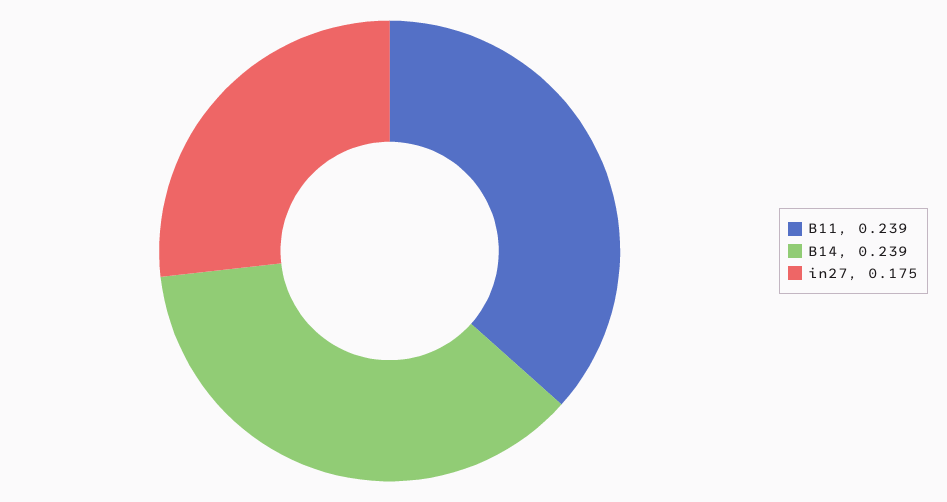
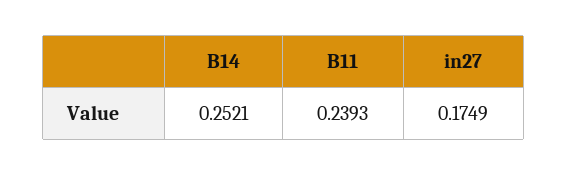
  {
    "B11": 0.2393,
-   "B14": 0.239,
+   "B14": 0.2521,
    "in27": 0.1749
  }

